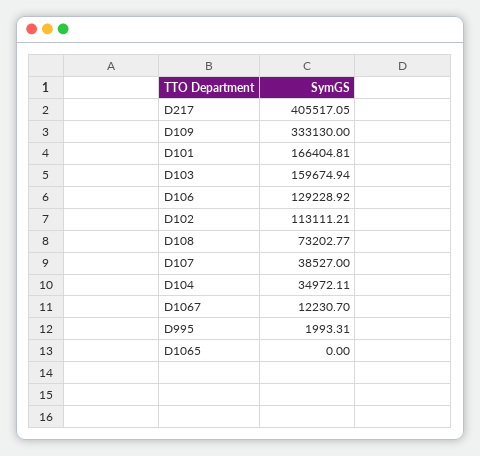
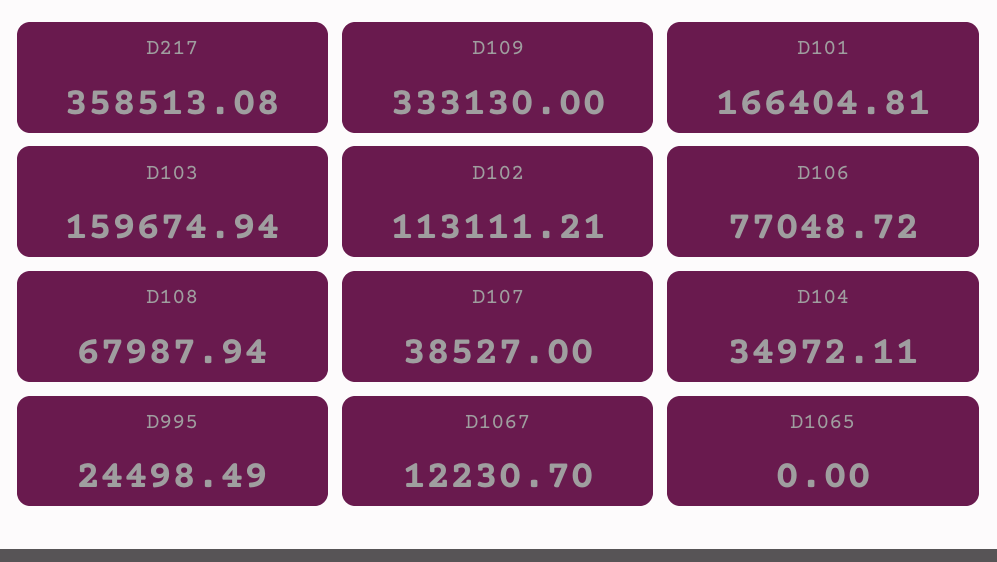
  {
-   "D217": 405517.05,
+   "D217": 358513.08,
    "D109": 333130,
    "D101": 166404.81,
    "D103": 159674.94,
-   "D106": 129228.92,
+   "D106": 77048.72,
    "D102": 113111.21,
-   "D108": 73202.77,
+   "D108": 67987.94,
    "D107": 38527,
    "D104": 34972.11,
    "D1067": 12230.7,
-   "D995": 1993.31,
+   "D995": 24498.49,
    "D1065": 0
  }

